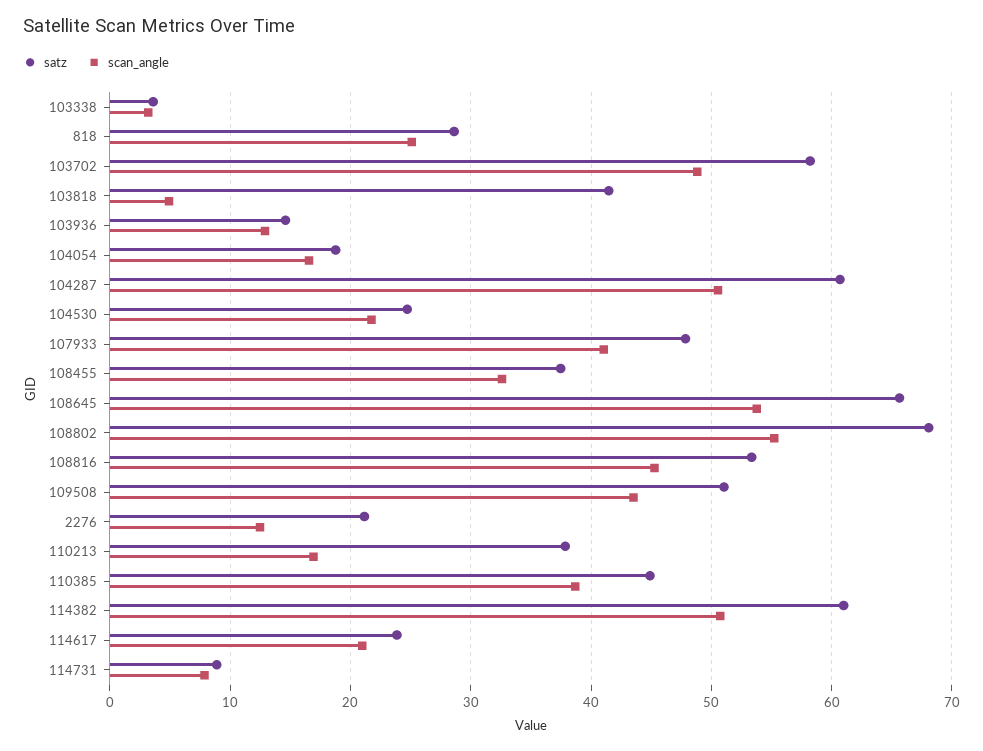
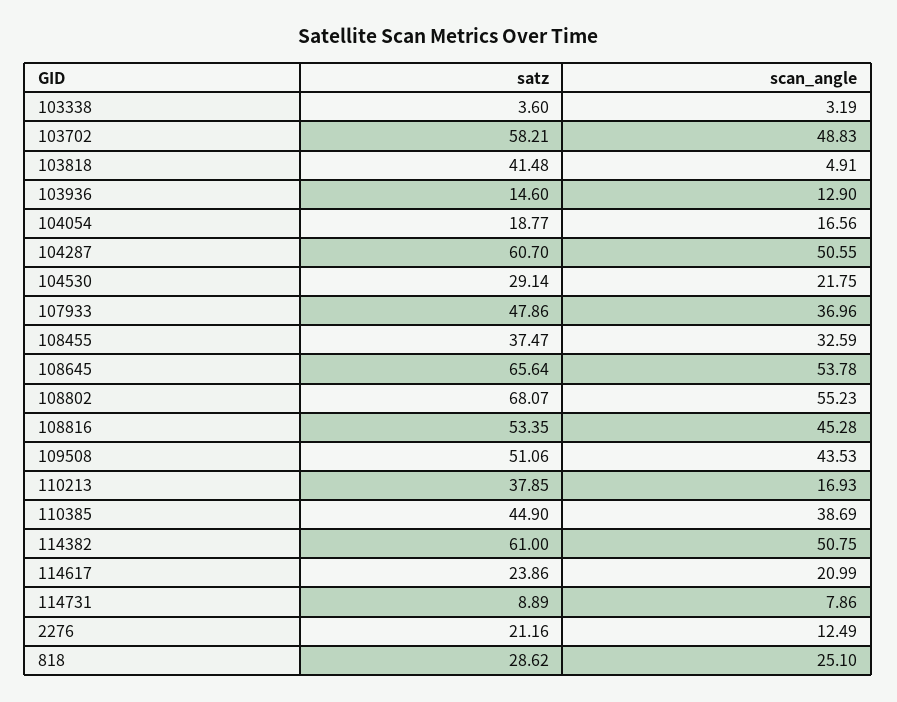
  {
    "satz": {
      "103338": 3.6,
      "818": 28.62,
      "103702": 58.21,
      "103818": 41.48,
      "103936": 14.6,
      "104054": 18.77,
      "104287": 60.7,
-     "104530": 25,
+     "104530": 29.14,
      "107933": 47.86,
      "108455": 37.47,
      "108645": 65.64,
      "108802": 68.07,
      "108816": 53.35,
      "109508": 51.06,
      "2276": 21.16,
      "110213": 37.85,
      "110385": 44.9,
      "114382": 61,
      "114617": 23.86,
      "114731": 8.89
    },
    "scan_angle": {
      "103338": 3.19,
      "818": 25.1,
      "103702": 48.83,
      "103818": 4.91,
      "103936": 12.9,
      "104054": 16.56,
      "104287": 50.55,
      "104530": 21.75,
-     "107933": 41,
+     "107933": 36.96,
      "108455": 32.59,
      "108645": 53.78,
      "108802": 55.23,
      "108816": 45.28,
      "109508": 43.53,
      "2276": 12.49,
      "110213": 16.93,
      "110385": 38.69,
      "114382": 50.75,
      "114617": 20.99,
      "114731": 7.86
    }
  }

